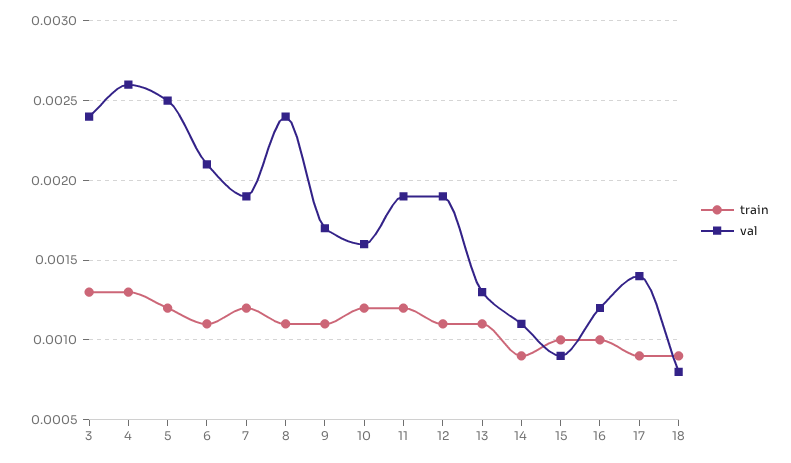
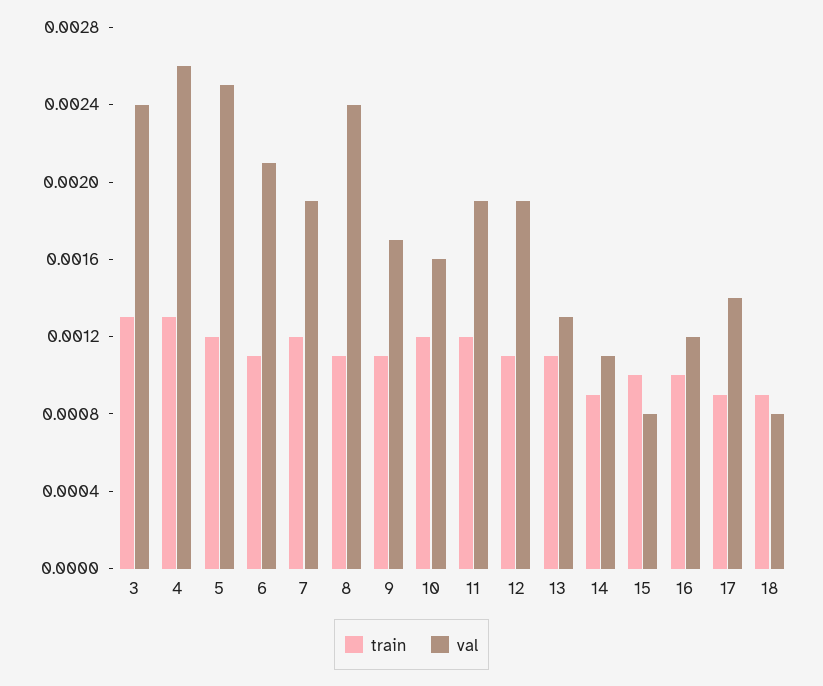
  {
    "train": {
      "3": 0.0013,
      "4": 0.0013,
      "5": 0.0012,
      "6": 0.0011,
      "7": 0.0012,
      "8": 0.0011,
      "9": 0.0011,
      "10": 0.0012,
      "11": 0.0012,
      "12": 0.0011,
      "13": 0.0011,
      "14": 0.0009,
      "15": 0.001,
      "16": 0.001,
      "17": 0.0009,
      "18": 0.0009
    },
    "val": {
      "3": 0.0024,
      "4": 0.0026,
      "5": 0.0025,
      "6": 0.0021,
      "7": 0.0019,
      "8": 0.0024,
      "9": 0.0017,
      "10": 0.0016,
      "11": 0.0019,
      "12": 0.0019,
      "13": 0.0013,
      "14": 0.0011,
-     "15": 0.0009,
+     "15": 0.0008,
      "16": 0.0012,
      "17": 0.0014,
      "18": 0.0008
    }
  }

